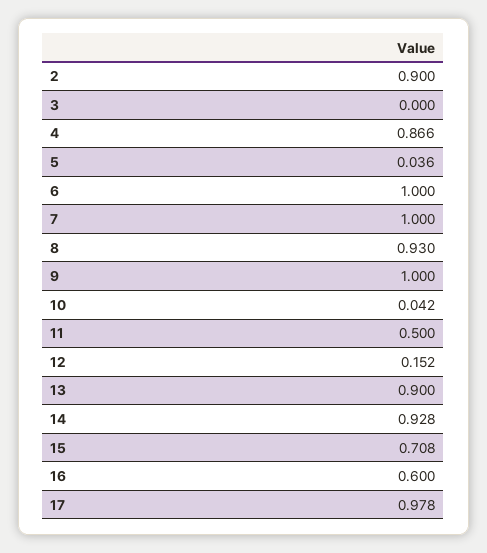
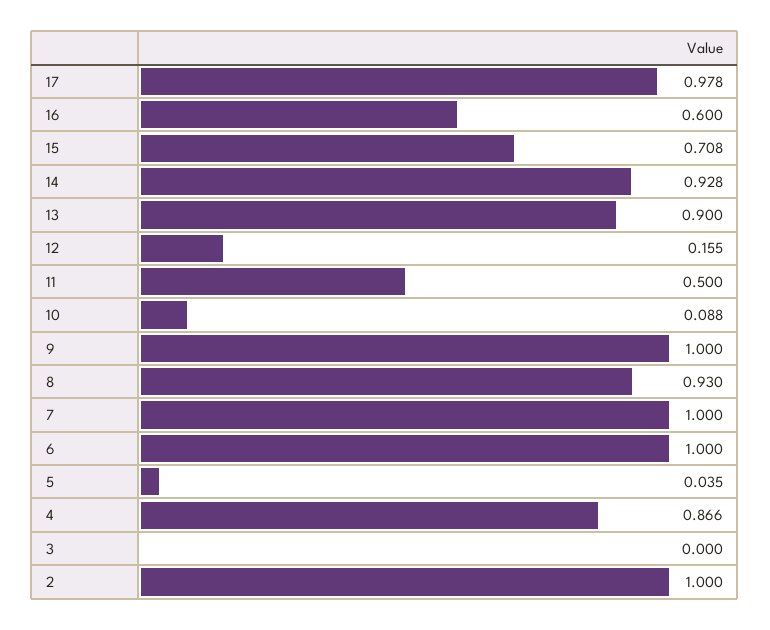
  {
-   "2": 0.9,
+   "2": 1,
    "3": 0,
    "4": 0.866,
-   "5": 0.036,
+   "5": 0.035,
    "6": 1,
    "7": 1,
    "8": 0.93,
    "9": 1,
-   "10": 0.042,
+   "10": 0.088,
    "11": 0.5,
-   "12": 0.152,
+   "12": 0.155,
    "13": 0.9,
    "14": 0.928,
    "15": 0.708,
    "16": 0.6,
    "17": 0.978
  }

